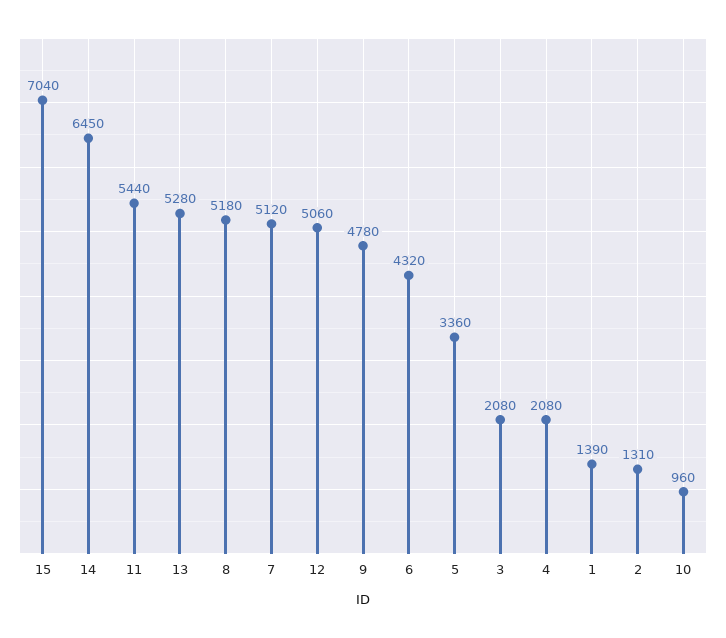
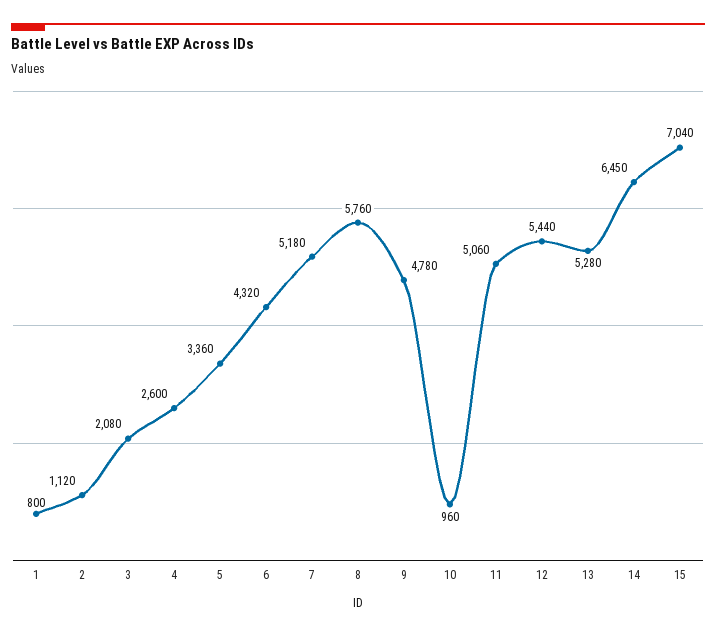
  {
    "15": 7040,
    "14": 6450,
-   "11": 5440,
+   "11": 5060,
    "13": 5280,
-   "8": 5180,
+   "8": 5760,
-   "7": 5120,
+   "7": 5180,
-   "12": 5060,
+   "12": 5440,
    "9": 4780,
    "6": 4320,
    "5": 3360,
    "3": 2080,
-   "4": 2080,
+   "4": 2600,
-   "1": 1390,
+   "1": 800,
-   "2": 1310,
+   "2": 1120,
    "10": 960
  }

